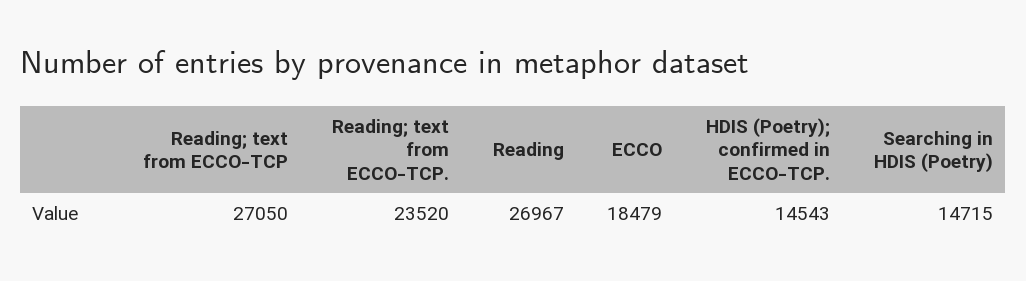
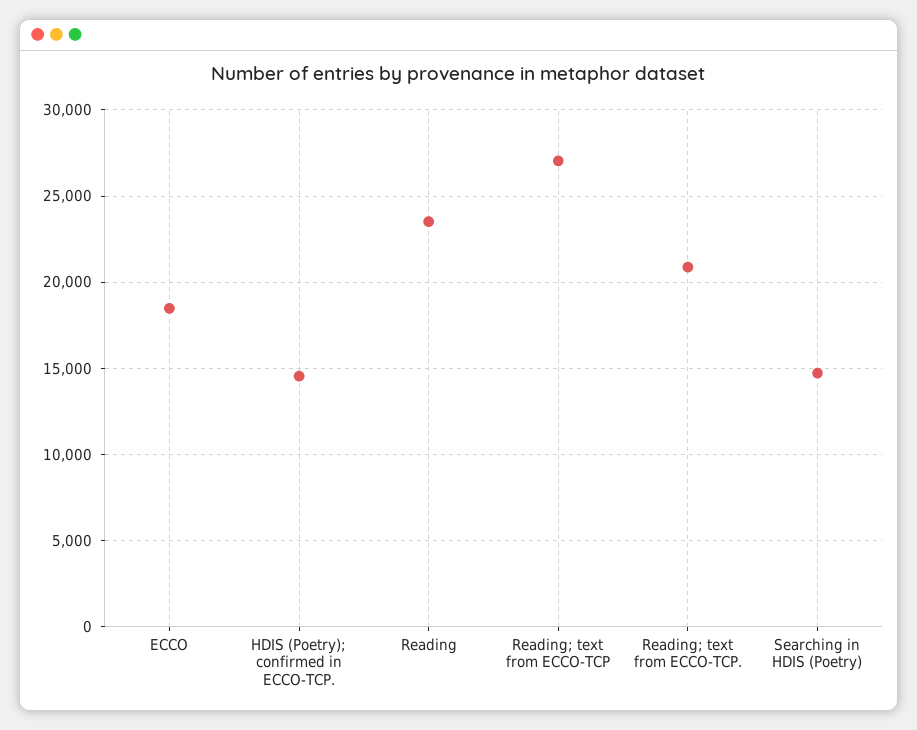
  {
    "Reading; text from ECCO-TCP": 27050,
-   "Reading; text from ECCO-TCP.": 23520,
+   "Reading; text from ECCO-TCP.": 21000,
-   "Reading": 26967,
+   "Reading": 23500,
    "ECCO": 18479,
    "HDIS (Poetry); confirmed in ECCO-TCP.": 14543,
    "Searching in HDIS (Poetry)": 14715
  }

